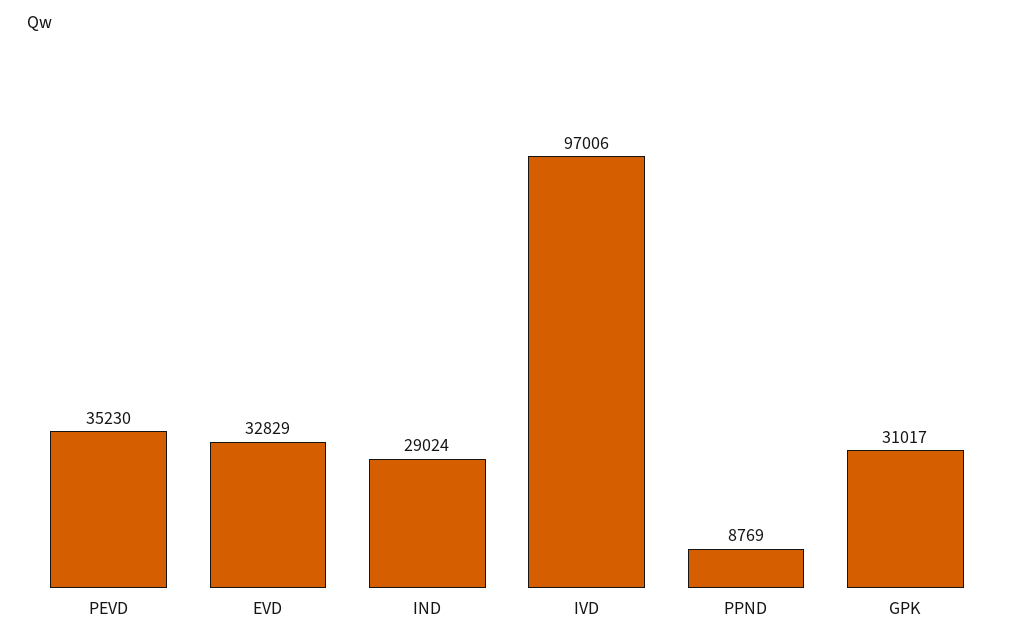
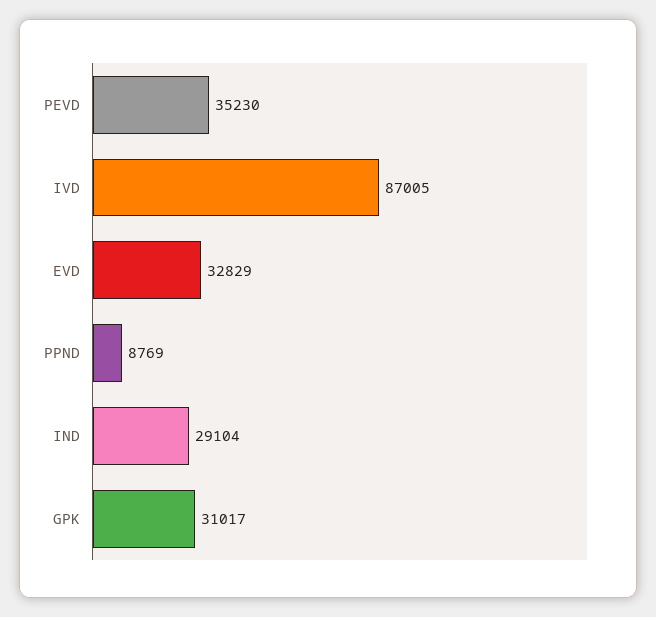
  {
    "PEVD": 35230,
    "EVD": 32829,
-   "IND": 29024,
+   "IND": 29104,
-   "IVD": 97006,
+   "IVD": 87005,
    "PPND": 8769,
    "GPK": 31017
  }

